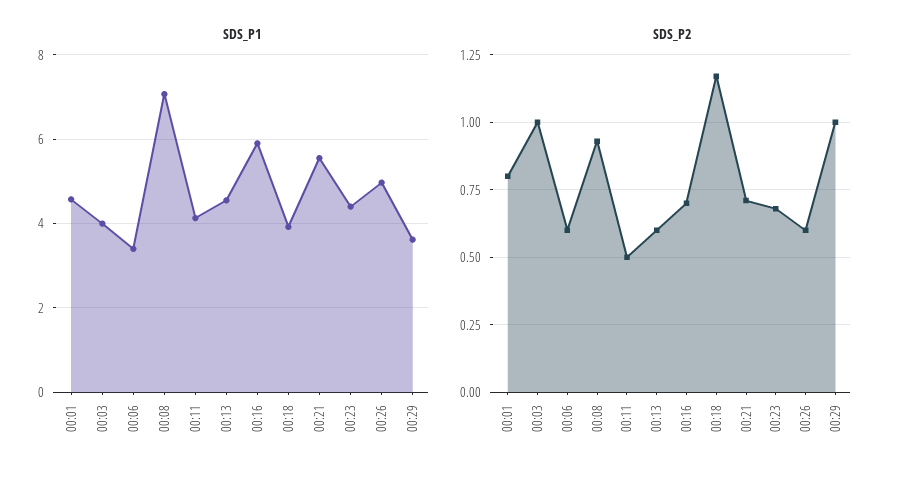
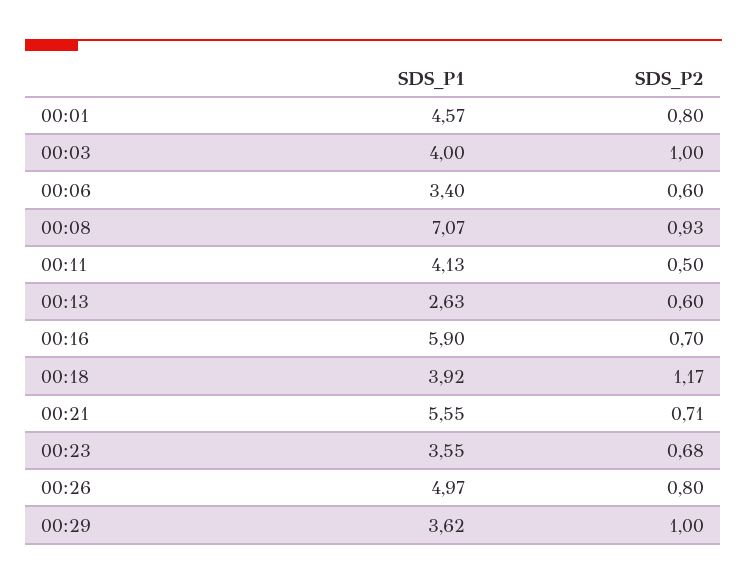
  {
    "SDS_P1": {
      "00:01": 4.57,
      "00:03": 4,
      "00:06": 3.4,
      "00:08": 7.07,
      "00:11": 4.13,
-     "00:13": 4.6,
+     "00:13": 2.63,
      "00:16": 5.9,
      "00:18": 3.92,
      "00:21": 5.55,
-     "00:23": 4.4,
+     "00:23": 3.55,
      "00:26": 4.97,
      "00:29": 3.62
    },
    "SDS_P2": {
      "00:01": 0.8,
      "00:03": 1,
      "00:06": 0.6,
      "00:08": 0.93,
      "00:11": 0.5,
      "00:13": 0.6,
      "00:16": 0.7,
      "00:18": 1.17,
      "00:21": 0.71,
      "00:23": 0.68,
-     "00:26": 0.6,
+     "00:26": 0.8,
      "00:29": 1
    }
  }

